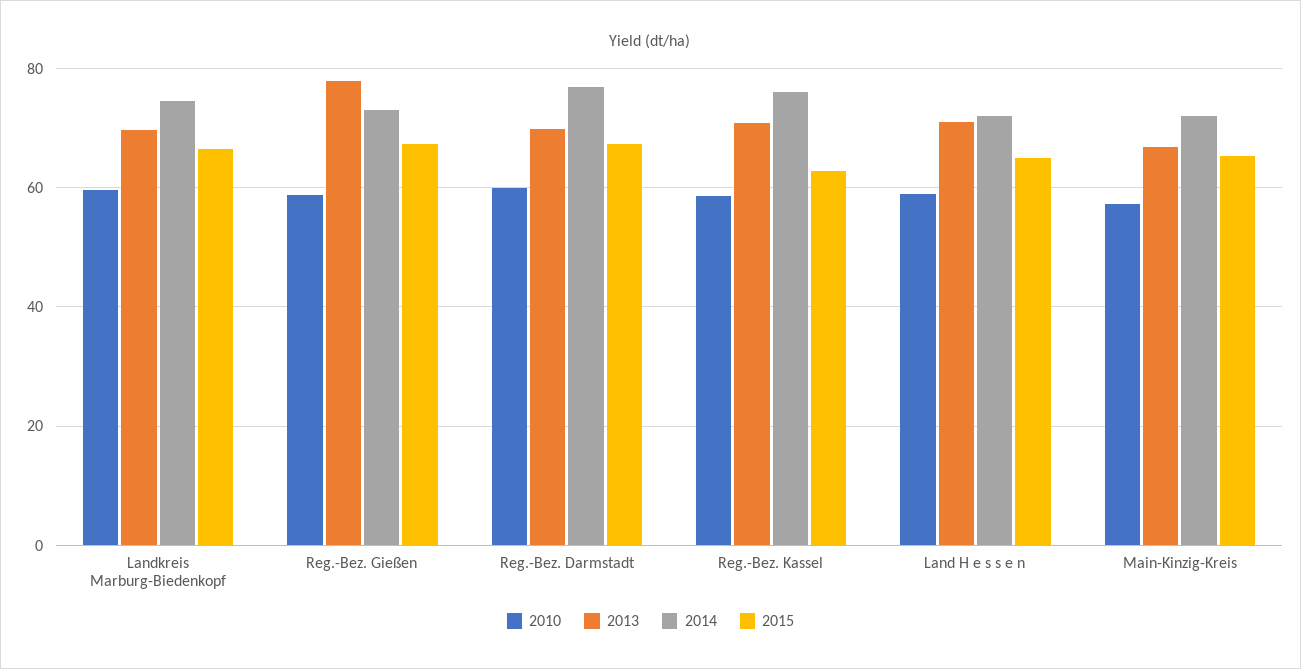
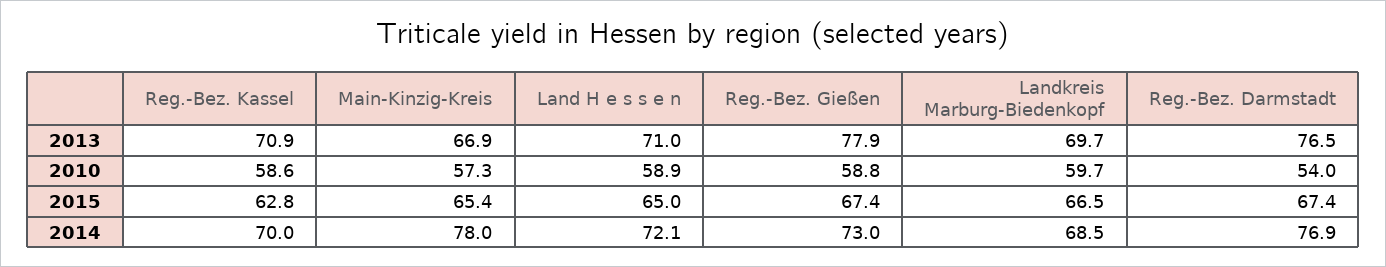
  {
    "2010": {
      "Landkreis Marburg-Biedenkopf": 59.7,
      "Reg.-Bez. Gießen": 58.8,
-     "Reg.-Bez. Darmstadt": 60,
+     "Reg.-Bez. Darmstadt": 54,
      "Reg.-Bez. Kassel": 58.6,
      "Land H e s s e n": 58.9,
      "Main-Kinzig-Kreis": 57.3
    },
    "2013": {
      "Landkreis Marburg-Biedenkopf": 69.7,
      "Reg.-Bez. Gießen": 77.9,
-     "Reg.-Bez. Darmstadt": 70,
+     "Reg.-Bez. Darmstadt": 76.5,
      "Reg.-Bez. Kassel": 70.9,
      "Land H e s s e n": 71,
      "Main-Kinzig-Kreis": 66.9
    },
    "2014": {
-     "Landkreis Marburg-Biedenkopf": 74,
+     "Landkreis Marburg-Biedenkopf": 68.5,
      "Reg.-Bez. Gießen": 73,
      "Reg.-Bez. Darmstadt": 76.9,
-     "Reg.-Bez. Kassel": 76,
+     "Reg.-Bez. Kassel": 70,
      "Land H e s s e n": 72.1,
-     "Main-Kinzig-Kreis": 72
+     "Main-Kinzig-Kreis": 78
    },
    "2015": {
      "Landkreis Marburg-Biedenkopf": 66.5,
      "Reg.-Bez. Gießen": 67.4,
      "Reg.-Bez. Darmstadt": 67.4,
      "Reg.-Bez. Kassel": 62.8,
      "Land H e s s e n": 65,
      "Main-Kinzig-Kreis": 65.4
    }
  }

